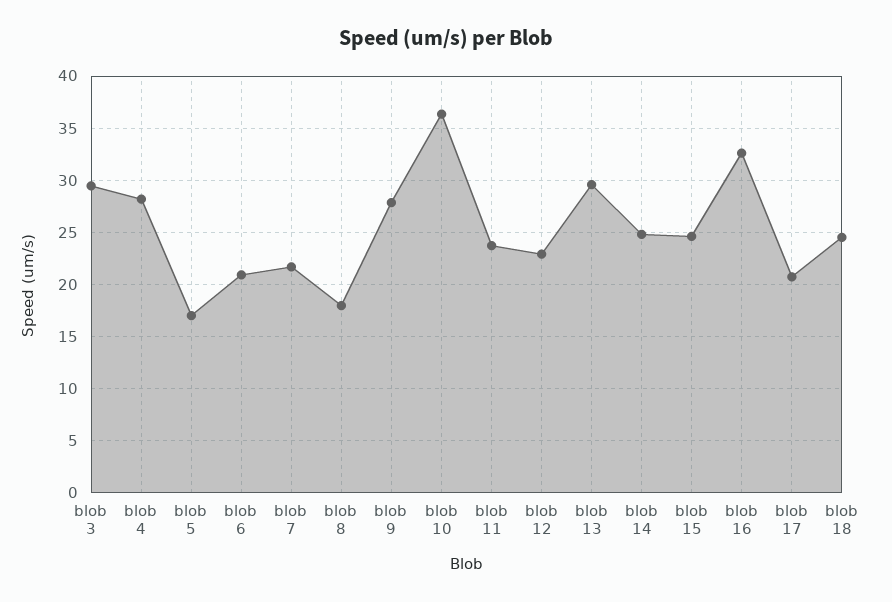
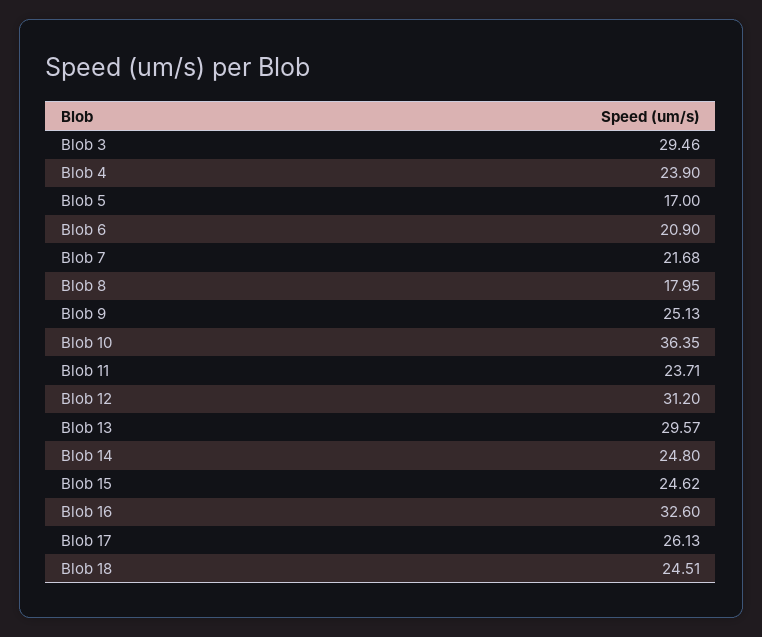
  {
    "blob 3": 29.46,
-   "blob 4": 28,
+   "blob 4": 23.9,
    "blob 5": 17,
    "blob 6": 20.9,
    "blob 7": 21.68,
    "blob 8": 17.95,
-   "blob 9": 28,
+   "blob 9": 25.13,
    "blob 10": 36.35,
    "blob 11": 23.71,
-   "blob 12": 23,
+   "blob 12": 31.2,
    "blob 13": 29.57,
    "blob 14": 24.8,
    "blob 15": 24.62,
    "blob 16": 32.6,
-   "blob 17": 21,
+   "blob 17": 26.13,
    "blob 18": 24.51
  }

